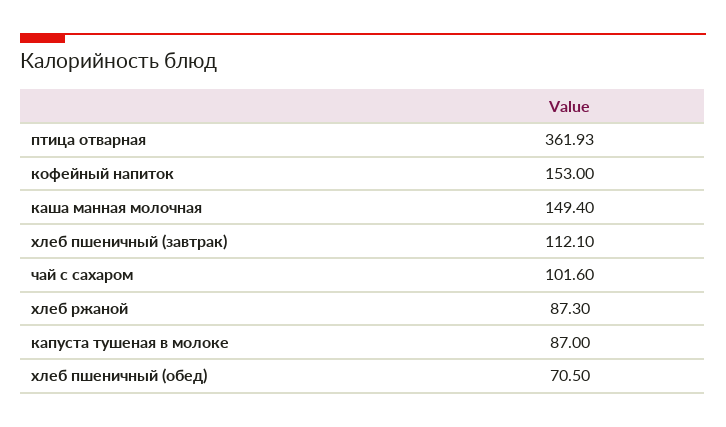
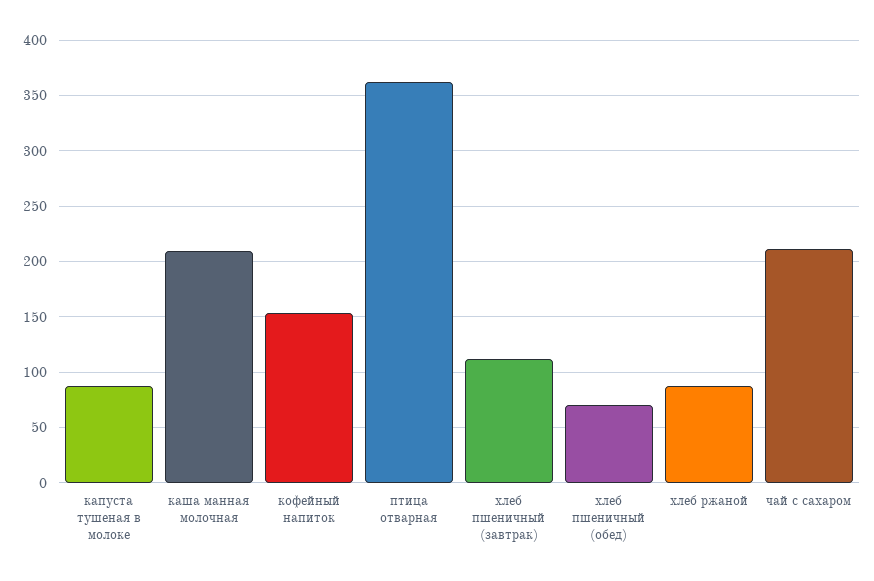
  {
    "птица отварная": 361.93,
    "кофейный напиток": 153,
-   "каша манная молочная": 149.4,
+   "каша манная молочная": 210,
    "хлеб пшеничный (завтрак)": 112.1,
-   "чай с сахаром": 101.6,
+   "чай с сахаром": 210,
    "хлеб ржаной": 87.3,
    "капуста тушеная в молоке": 87,
    "хлеб пшеничный (обед)": 70.5
  }

